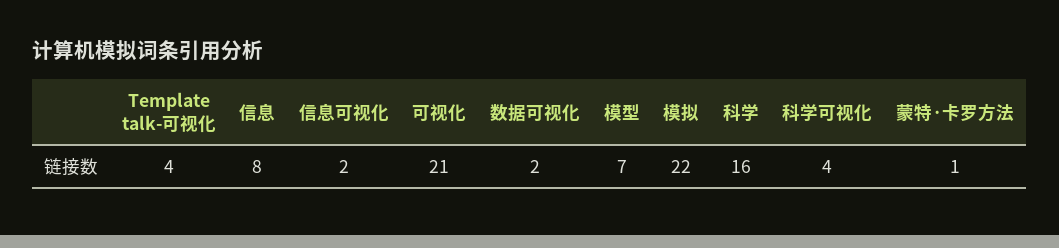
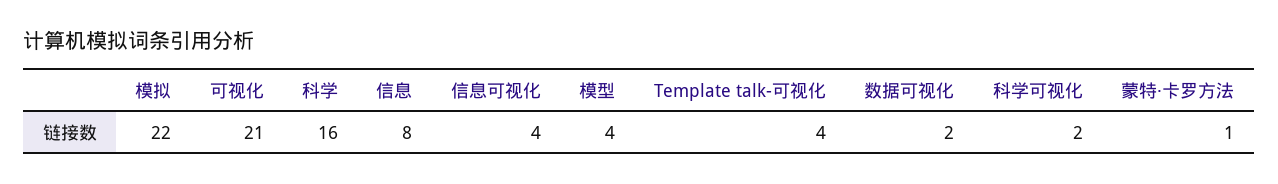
  {
    "Template talk-可视化": 4,
    "信息": 8,
-   "信息可视化": 2,
+   "信息可视化": 4,
    "可视化": 21,
    "数据可视化": 2,
-   "模型": 7,
+   "模型": 4,
    "模拟": 22,
    "科学": 16,
-   "科学可视化": 4,
+   "科学可视化": 2,
    "蒙特·卡罗方法": 1
  }

